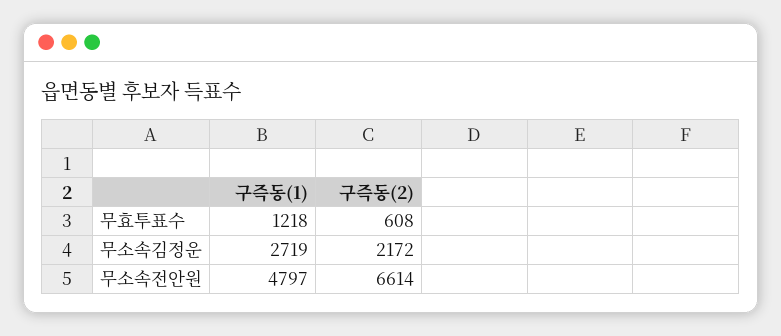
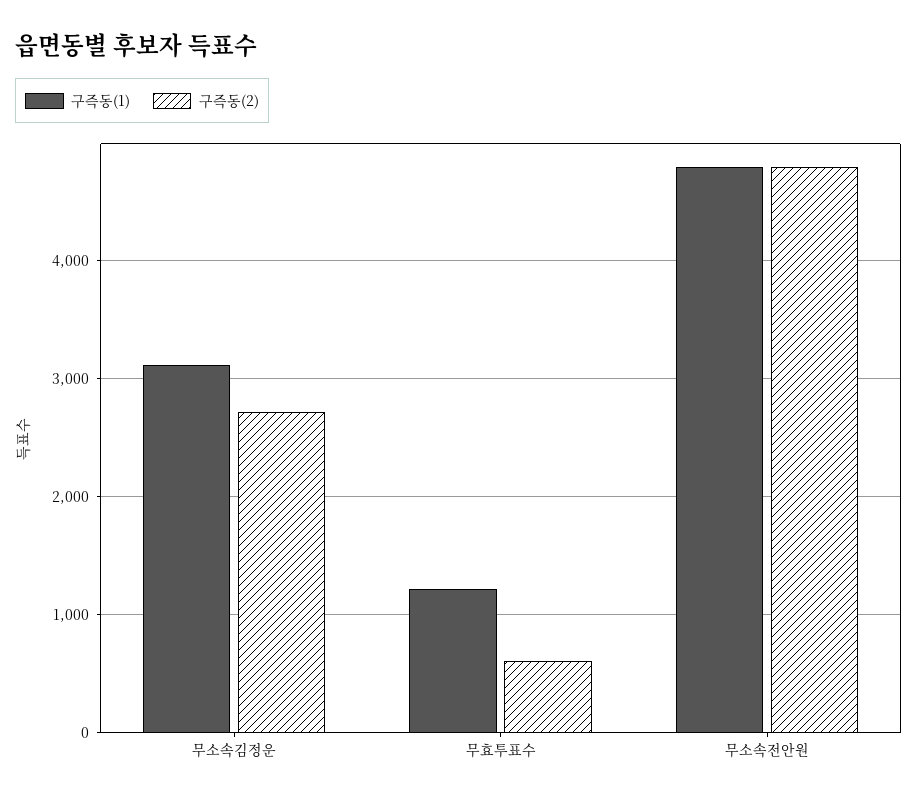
  {
    "구즉동(1)": {
      "무효투표수": 1218,
-     "무소속김정운": 2719,
+     "무소속김정운": 3100,
      "무소속전안원": 4797
    },
    "구즉동(2)": {
      "무효투표수": 608,
-     "무소속김정운": 2172,
+     "무소속김정운": 2700,
-     "무소속전안원": 6614
+     "무소속전안원": 4800
    }
  }

